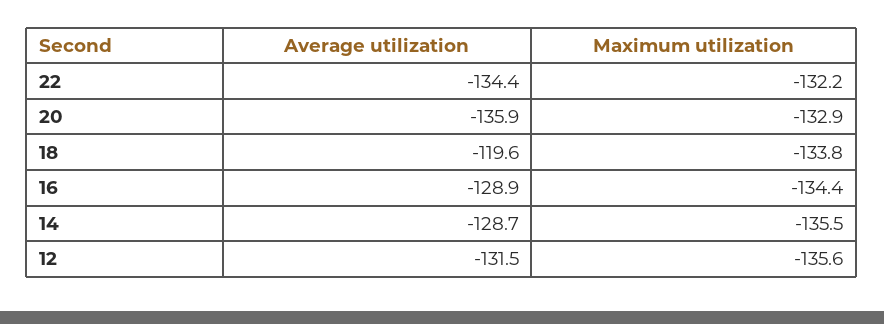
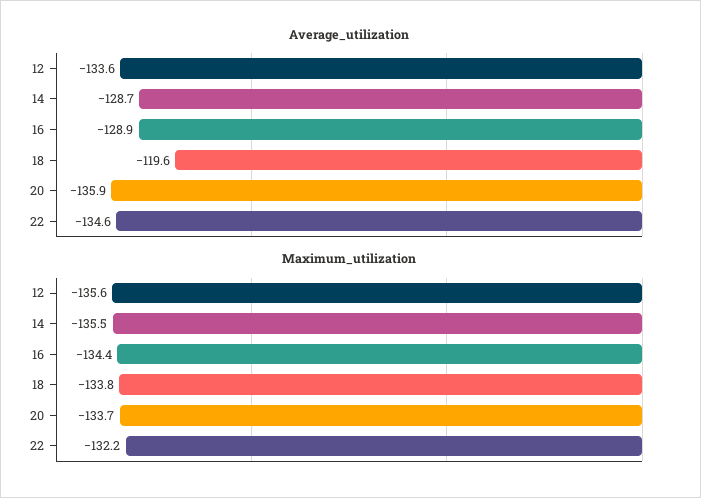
  {
    "Average utilization": {
-     "22": -134.4,
+     "22": -134.6,
      "20": -135.9,
      "18": -119.6,
      "16": -128.9,
      "14": -128.7,
-     "12": -131.5
+     "12": -133.6
    },
    "Maximum utilization": {
      "22": -132.2,
-     "20": -132.9,
+     "20": -133.7,
      "18": -133.8,
      "16": -134.4,
      "14": -135.5,
      "12": -135.6
    }
  }

